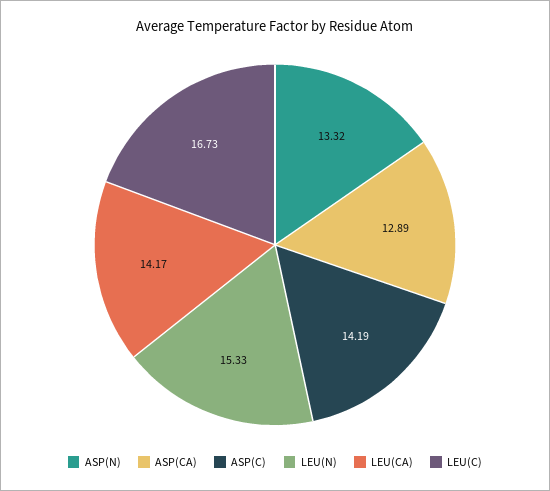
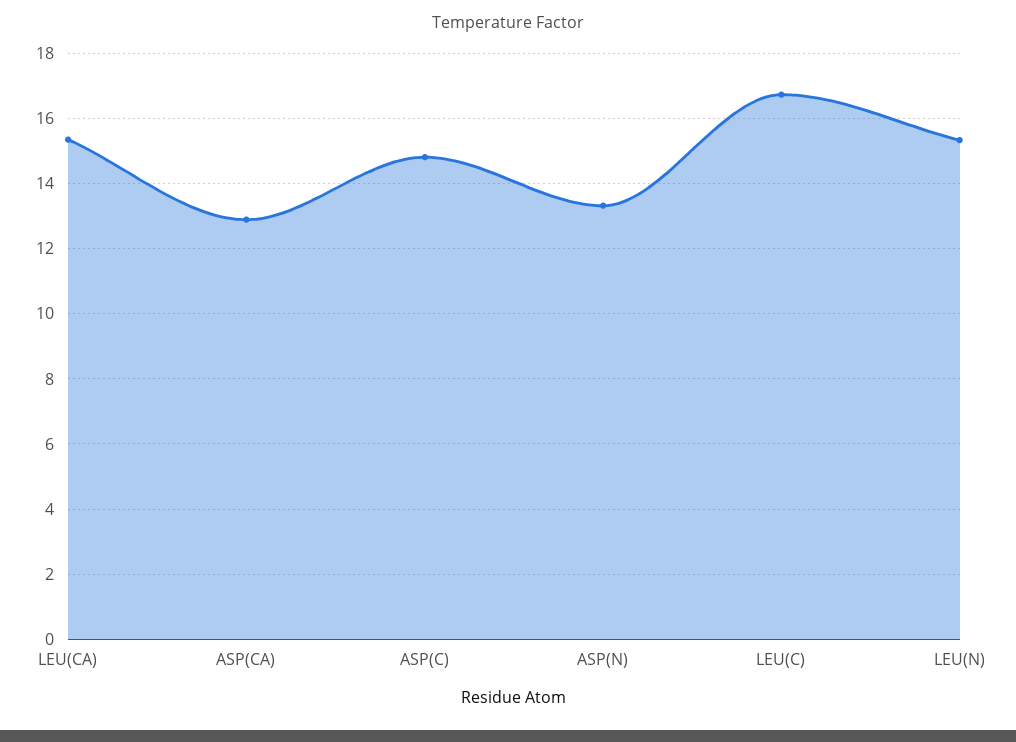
  {
    "ASP(N)": 13.32,
    "ASP(CA)": 12.89,
-   "ASP(C)": 14.19,
+   "ASP(C)": 14.8,
    "LEU(N)": 15.33,
-   "LEU(CA)": 14.17,
+   "LEU(CA)": 15.4,
    "LEU(C)": 16.73
  }

